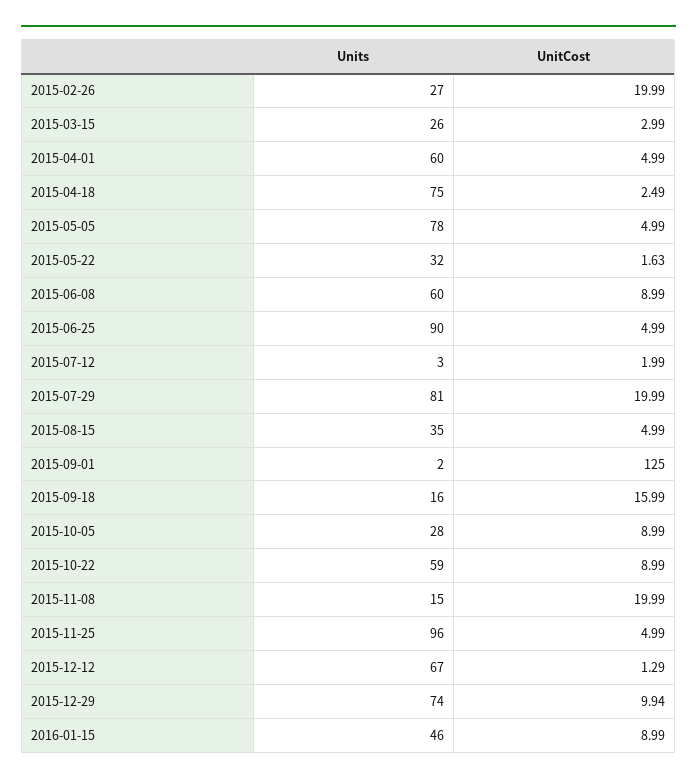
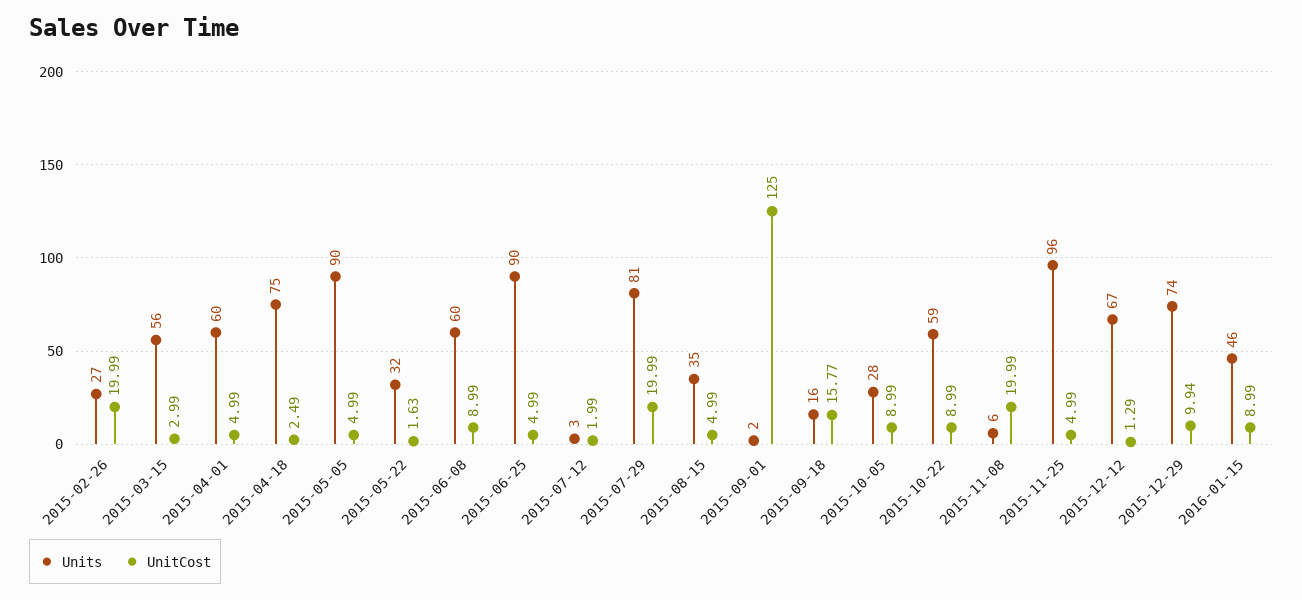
  {
    "Units": {
      "2015-02-26": 27,
-     "2015-03-15": 26,
+     "2015-03-15": 56,
      "2015-04-01": 60,
      "2015-04-18": 75,
-     "2015-05-05": 78,
+     "2015-05-05": 90,
      "2015-05-22": 32,
      "2015-06-08": 60,
      "2015-06-25": 90,
      "2015-07-12": 3,
      "2015-07-29": 81,
      "2015-08-15": 35,
      "2015-09-01": 2,
      "2015-09-18": 16,
      "2015-10-05": 28,
      "2015-10-22": 59,
-     "2015-11-08": 15,
+     "2015-11-08": 6,
      "2015-11-25": 96,
      "2015-12-12": 67,
      "2015-12-29": 74,
      "2016-01-15": 46
    },
    "UnitCost": {
      "2015-02-26": 19.99,
      "2015-03-15": 2.99,
      "2015-04-01": 4.99,
      "2015-04-18": 2.49,
      "2015-05-05": 4.99,
      "2015-05-22": 1.63,
      "2015-06-08": 8.99,
      "2015-06-25": 4.99,
      "2015-07-12": 1.99,
      "2015-07-29": 19.99,
      "2015-08-15": 4.99,
      "2015-09-01": 125,
-     "2015-09-18": 15.99,
+     "2015-09-18": 15.77,
      "2015-10-05": 8.99,
      "2015-10-22": 8.99,
      "2015-11-08": 19.99,
      "2015-11-25": 4.99,
      "2015-12-12": 1.29,
      "2015-12-29": 9.94,
      "2016-01-15": 8.99
    }
  }

